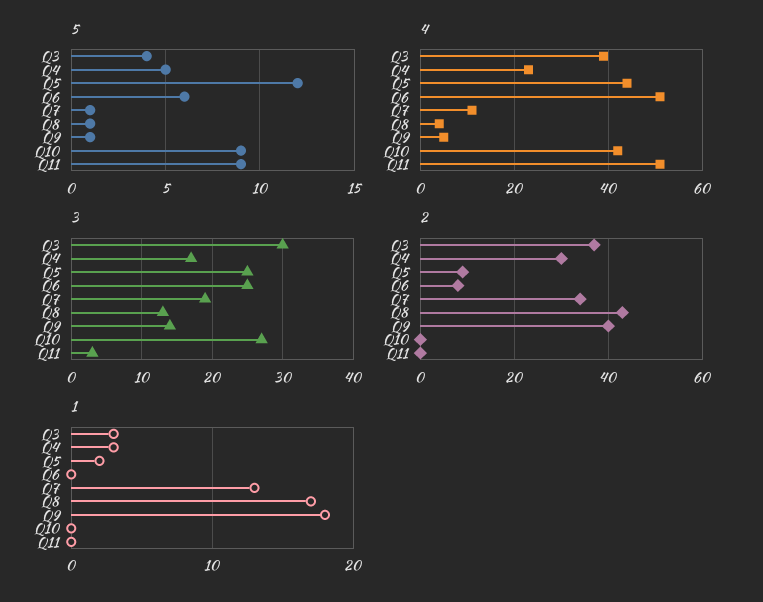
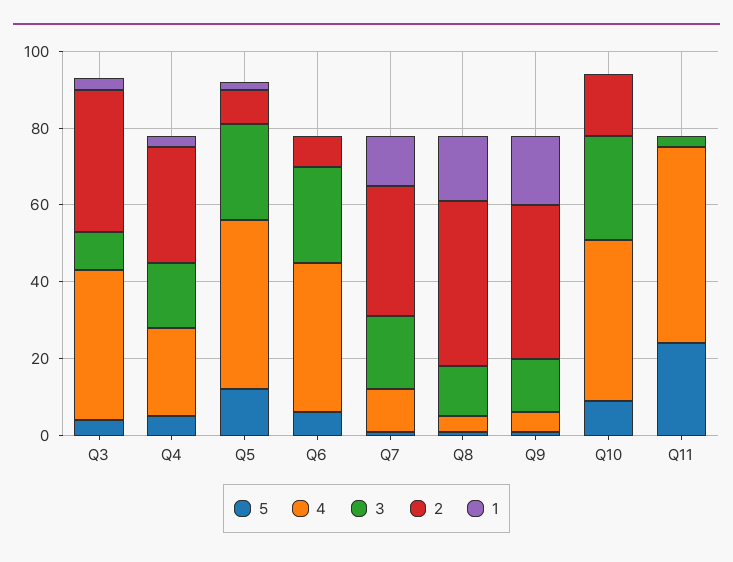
  {
    "5": {
      "Q3": 4,
      "Q4": 5,
      "Q5": 12,
      "Q6": 6,
      "Q7": 1,
      "Q8": 1,
      "Q9": 1,
      "Q10": 9,
-     "Q11": 9
+     "Q11": 25
    },
    "4": {
      "Q3": 40,
      "Q4": 25,
      "Q5": 45,
-     "Q6": 50,
+     "Q6": 40,
      "Q7": 10,
      "Q8": 5,
      "Q9": 5,
      "Q10": 40,
      "Q11": 50
    },
    "3": {
-     "Q3": 30,
+     "Q3": 10,
      "Q4": 17,
      "Q5": 25,
      "Q6": 25,
      "Q7": 19,
      "Q8": 13,
      "Q9": 14,
      "Q10": 27,
      "Q11": 3
    },
    "2": {
      "Q3": 35,
      "Q4": 30,
      "Q5": 10,
      "Q6": 10,
      "Q7": 35,
      "Q8": 45,
      "Q9": 40,
-     "Q10": 0,
+     "Q10": 15,
      "Q11": 0
    },
    "1": {
      "Q3": 3,
      "Q4": 3,
      "Q5": 2,
      "Q6": 0,
      "Q7": 13,
      "Q8": 17,
      "Q9": 18,
      "Q10": 0,
      "Q11": 0
    }
  }

